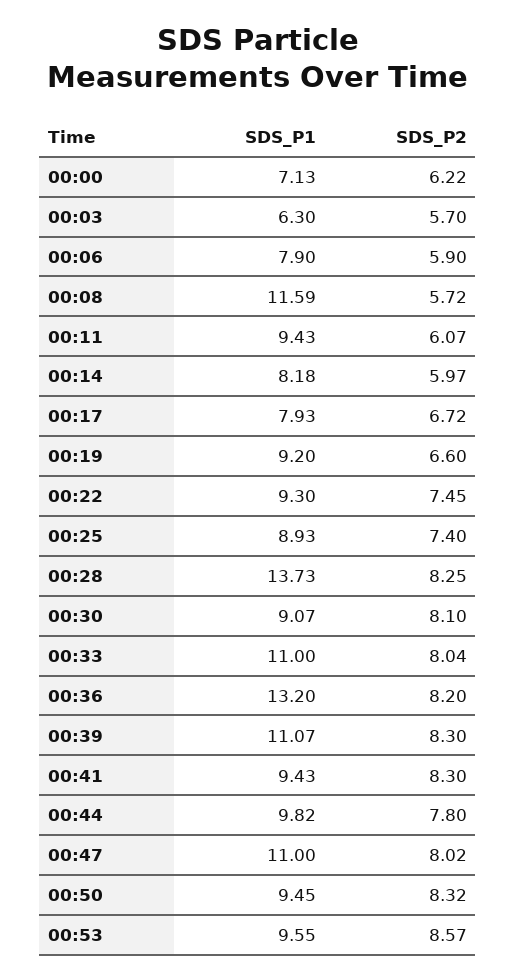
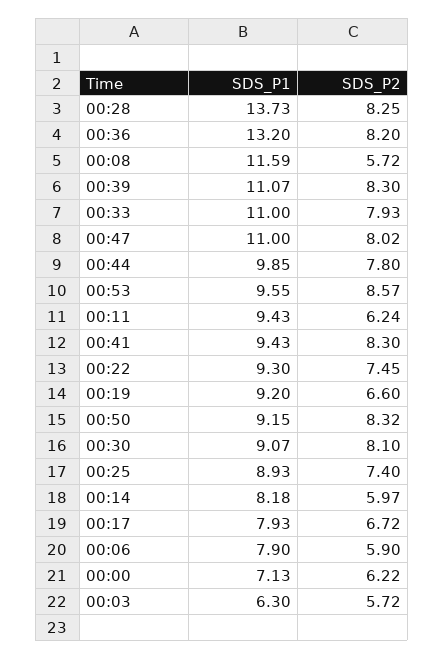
  {
    "SDS_P1": {
      "00:00": 7.13,
      "00:03": 6.3,
      "00:06": 7.9,
      "00:08": 11.59,
      "00:11": 9.43,
      "00:14": 8.18,
      "00:17": 7.93,
      "00:19": 9.2,
      "00:22": 9.3,
      "00:25": 8.93,
      "00:28": 13.73,
      "00:30": 9.07,
      "00:33": 11,
      "00:36": 13.2,
      "00:39": 11.07,
      "00:41": 9.43,
-     "00:44": 9.82,
+     "00:44": 9.85,
      "00:47": 11,
-     "00:50": 9.45,
+     "00:50": 9.15,
      "00:53": 9.55
    },
    "SDS_P2": {
      "00:00": 6.22,
-     "00:03": 5.7,
+     "00:03": 5.72,
      "00:06": 5.9,
      "00:08": 5.72,
-     "00:11": 6.07,
+     "00:11": 6.24,
      "00:14": 5.97,
      "00:17": 6.72,
      "00:19": 6.6,
      "00:22": 7.45,
      "00:25": 7.4,
      "00:28": 8.25,
      "00:30": 8.1,
-     "00:33": 8.04,
+     "00:33": 7.93,
      "00:36": 8.2,
      "00:39": 8.3,
      "00:41": 8.3,
      "00:44": 7.8,
      "00:47": 8.02,
      "00:50": 8.32,
      "00:53": 8.57
    }
  }

